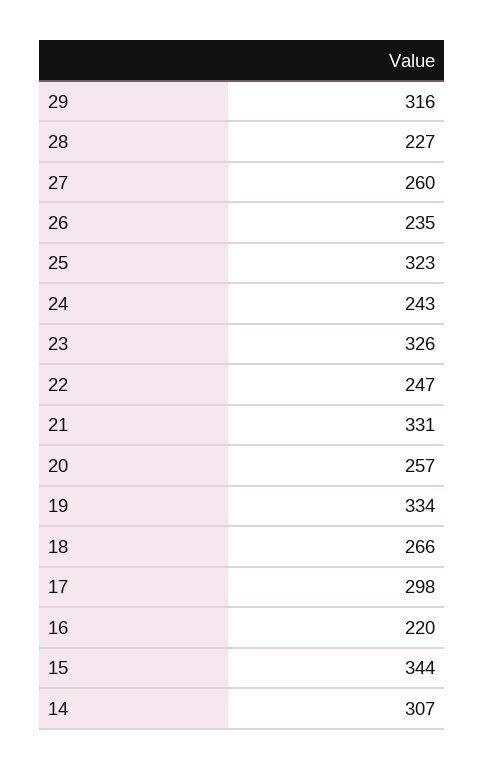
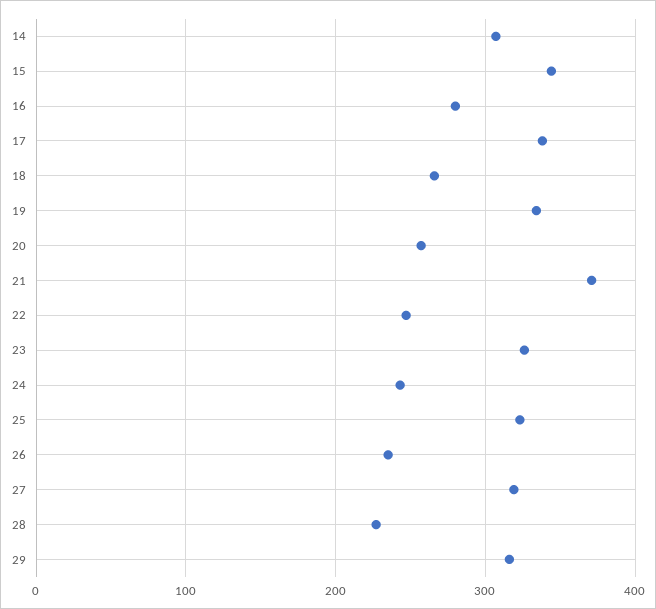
  {
    "29": 316,
    "28": 227,
-   "27": 260,
+   "27": 320,
    "26": 235,
    "25": 323,
    "24": 243,
    "23": 326,
    "22": 247,
-   "21": 331,
+   "21": 370,
    "20": 257,
    "19": 334,
    "18": 266,
-   "17": 298,
+   "17": 340,
-   "16": 220,
+   "16": 280,
    "15": 344,
    "14": 307
  }

